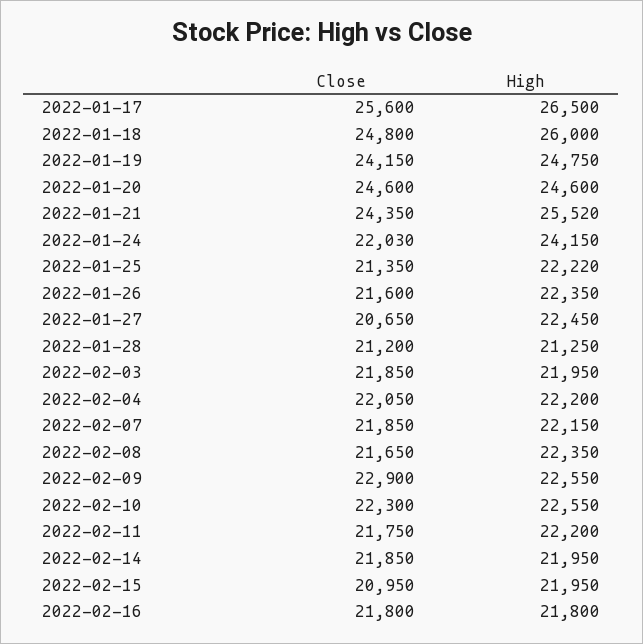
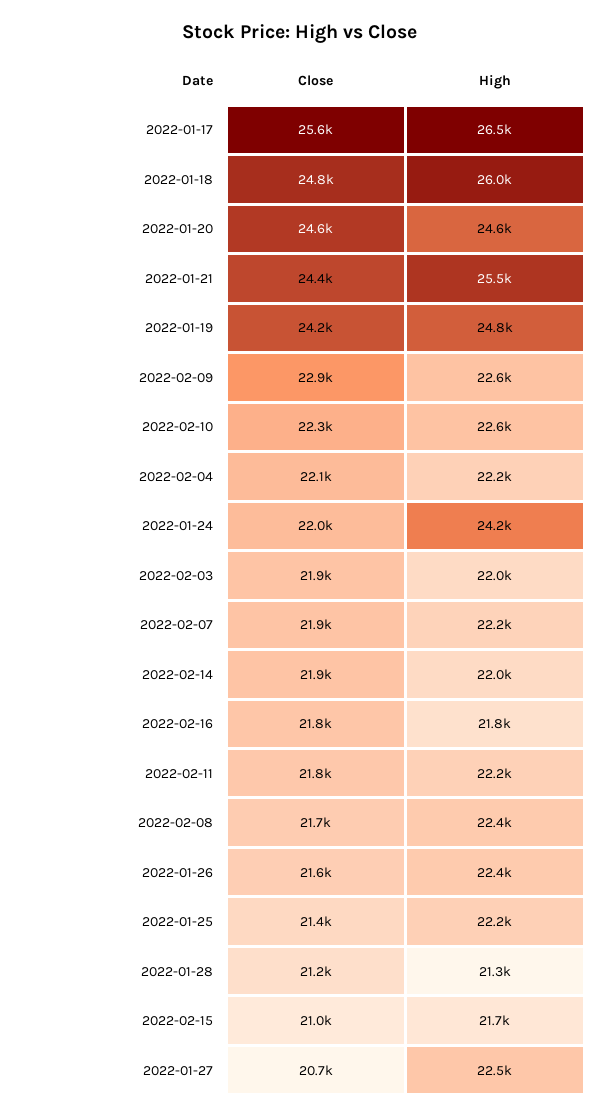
  {
    "Close": {
      "2022-01-17": 25600,
      "2022-01-18": 24800,
      "2022-01-19": 24150,
      "2022-01-20": 24600,
      "2022-01-21": 24350,
      "2022-01-24": 22030,
      "2022-01-25": 21350,
      "2022-01-26": 21600,
      "2022-01-27": 20650,
      "2022-01-28": 21200,
      "2022-02-03": 21850,
      "2022-02-04": 22050,
      "2022-02-07": 21850,
      "2022-02-08": 21650,
      "2022-02-09": 22900,
      "2022-02-10": 22300,
      "2022-02-11": 21750,
      "2022-02-14": 21850,
      "2022-02-15": 20950,
      "2022-02-16": 21800
    },
    "High": {
      "2022-01-17": 26500,
      "2022-01-18": 26000,
      "2022-01-19": 24750,
      "2022-01-20": 24600,
      "2022-01-21": 25520,
      "2022-01-24": 24150,
      "2022-01-25": 22220,
      "2022-01-26": 22350,
      "2022-01-27": 22450,
      "2022-01-28": 21250,
      "2022-02-03": 21950,
      "2022-02-04": 22200,
      "2022-02-07": 22150,
      "2022-02-08": 22350,
      "2022-02-09": 22550,
      "2022-02-10": 22550,
      "2022-02-11": 22200,
      "2022-02-14": 21950,
-     "2022-02-15": 21950,
+     "2022-02-15": 21700,
      "2022-02-16": 21800
    }
  }

